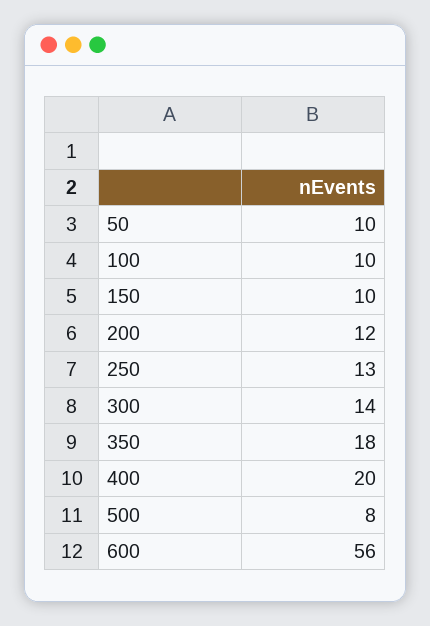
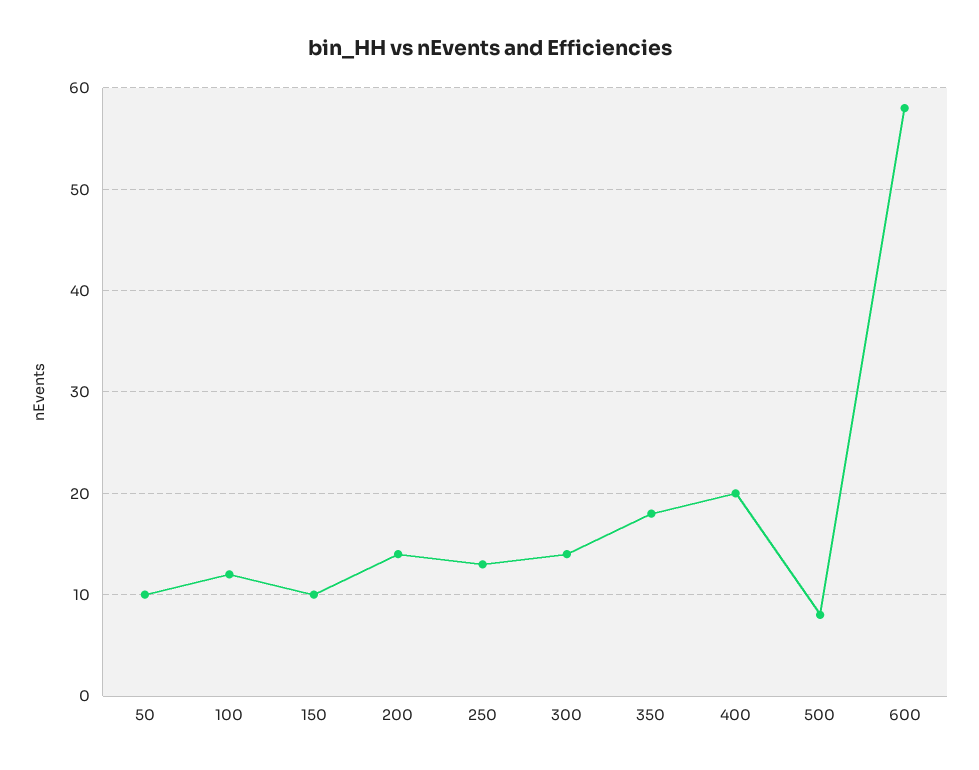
  {
    "50": 10,
-   "100": 10,
+   "100": 12,
    "150": 10,
-   "200": 12,
+   "200": 14,
    "250": 13,
    "300": 14,
    "350": 18,
    "400": 20,
    "500": 8,
-   "600": 56
+   "600": 58
  }

